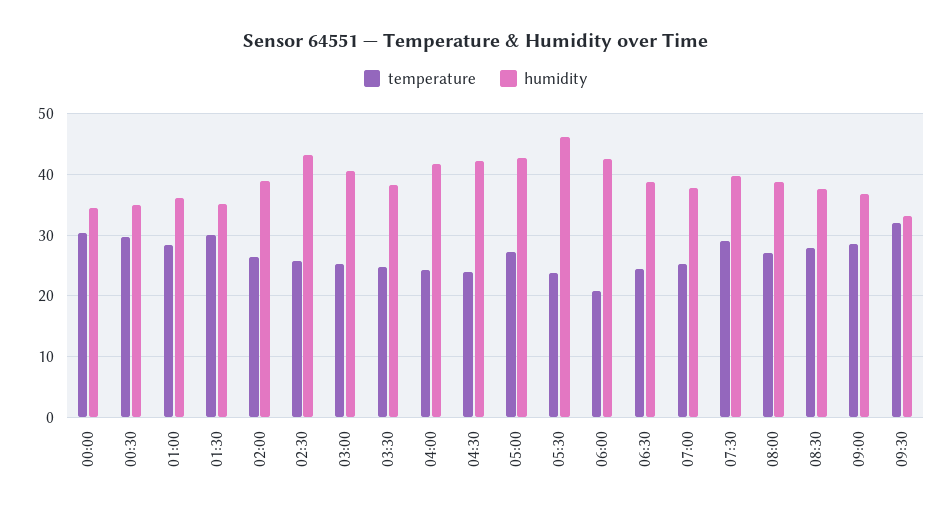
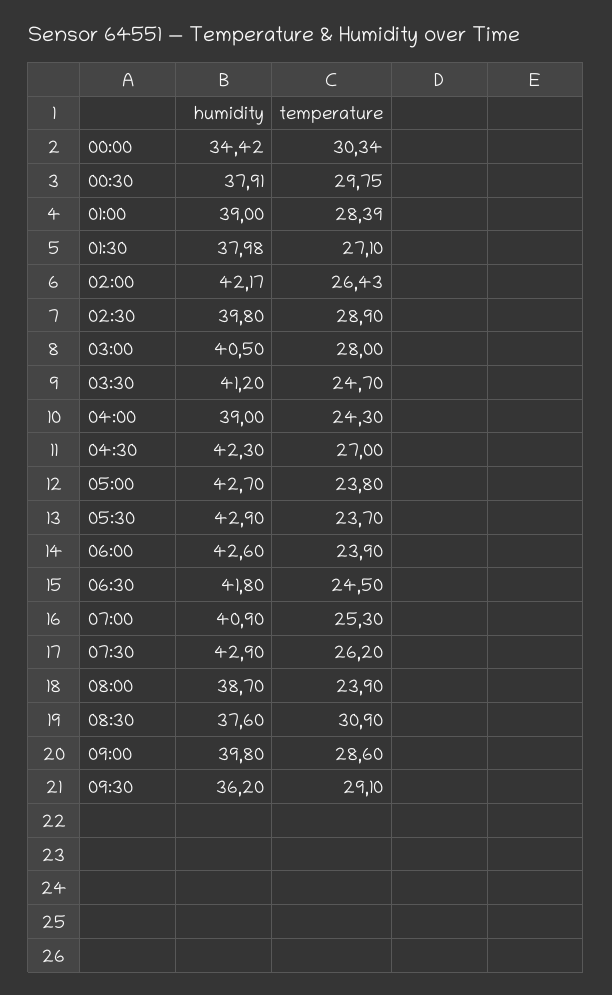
  {
    "temperature": {
      "00:00": 30.34,
      "00:30": 29.75,
      "01:00": 28.39,
-     "01:30": 30,
+     "01:30": 27.1,
      "02:00": 26.43,
-     "02:30": 26,
+     "02:30": 28.9,
-     "03:00": 25,
+     "03:00": 28,
      "03:30": 24.7,
      "04:00": 24.3,
-     "04:30": 24,
+     "04:30": 27,
-     "05:00": 27,
+     "05:00": 23.8,
      "05:30": 23.7,
-     "06:00": 21,
+     "06:00": 23.9,
      "06:30": 24.5,
      "07:00": 25.3,
-     "07:30": 29,
+     "07:30": 26.2,
-     "08:00": 27,
+     "08:00": 23.9,
-     "08:30": 28,
+     "08:30": 30.9,
      "09:00": 28.6,
-     "09:30": 32
+     "09:30": 29.1
    },
    "humidity": {
      "00:00": 34.42,
-     "00:30": 35,
+     "00:30": 37.91,
-     "01:00": 36,
+     "01:00": 39,
-     "01:30": 35,
+     "01:30": 37.98,
-     "02:00": 39,
+     "02:00": 42.17,
-     "02:30": 43,
+     "02:30": 39.8,
      "03:00": 40.5,
-     "03:30": 38,
+     "03:30": 41.2,
-     "04:00": 42,
+     "04:00": 39,
      "04:30": 42.3,
      "05:00": 42.7,
-     "05:30": 46,
+     "05:30": 42.9,
      "06:00": 42.6,
-     "06:30": 39,
+     "06:30": 41.8,
-     "07:00": 38,
+     "07:00": 40.9,
-     "07:30": 40,
+     "07:30": 42.9,
      "08:00": 38.7,
      "08:30": 37.6,
-     "09:00": 37,
+     "09:00": 39.8,
-     "09:30": 33
+     "09:30": 36.2
    }
  }

